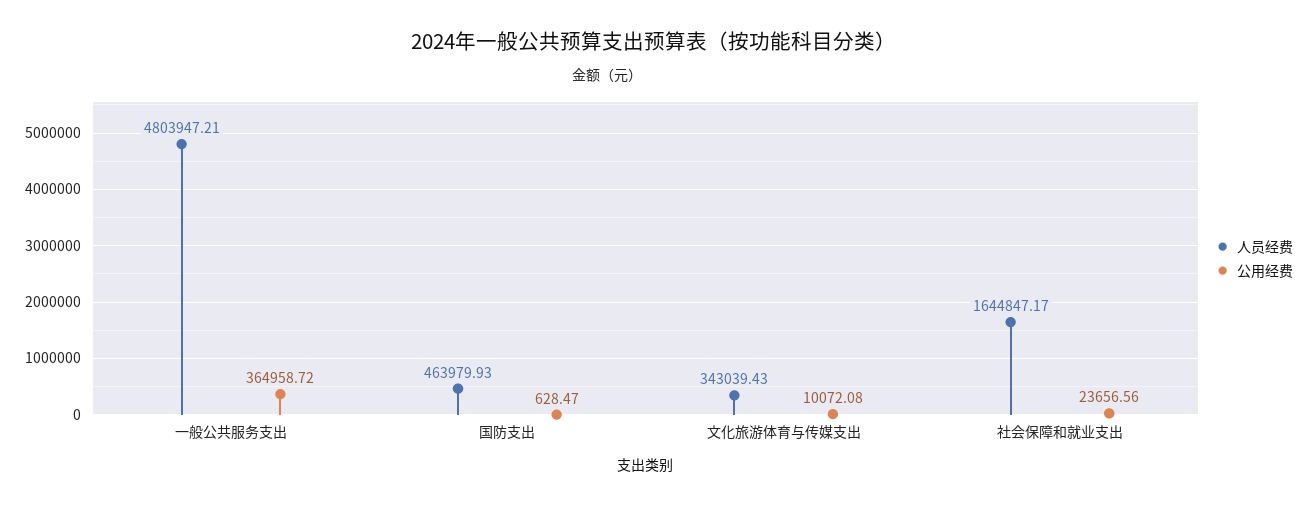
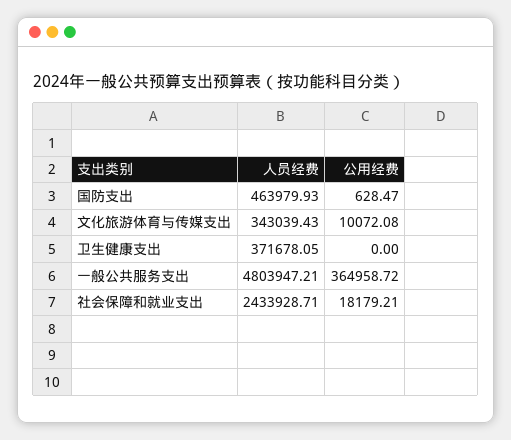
  {
    "人员经费": {
      "一般公共服务支出": 4803947.21,
      "国防支出": 463979.93,
      "文化旅游体育与传媒支出": 343039.43,
-     "社会保障和就业支出": 1644847.17
+     "社会保障和就业支出": 2433928.71,
+     "卫生健康支出": 371678.05
    },
    "公用经费": {
      "一般公共服务支出": 364958.72,
      "国防支出": 628.47,
      "文化旅游体育与传媒支出": 10072.08,
-     "社会保障和就业支出": 23656.56
+     "社会保障和就业支出": 18179.21,
+     "卫生健康支出": 0
    }
  }

